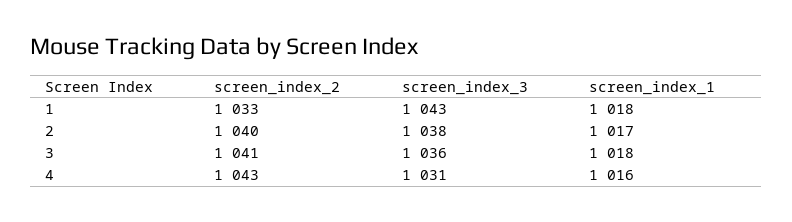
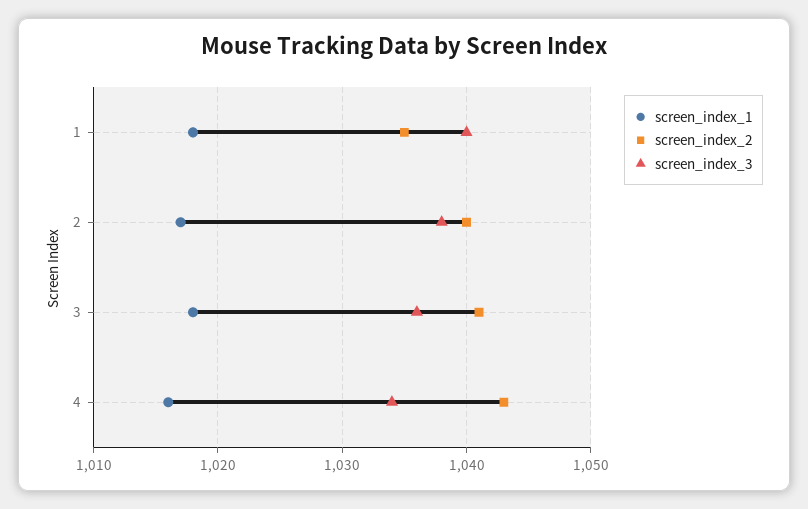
  {
    "screen_index_2": {
-     "1": 1033,
+     "1": 1035,
      "2": 1040,
      "3": 1041,
      "4": 1043
    },
    "screen_index_3": {
-     "1": 1043,
+     "1": 1040,
      "2": 1038,
      "3": 1036,
-     "4": 1031
+     "4": 1034
    },
    "screen_index_1": {
      "1": 1018,
      "2": 1017,
      "3": 1018,
      "4": 1016
    }
  }

